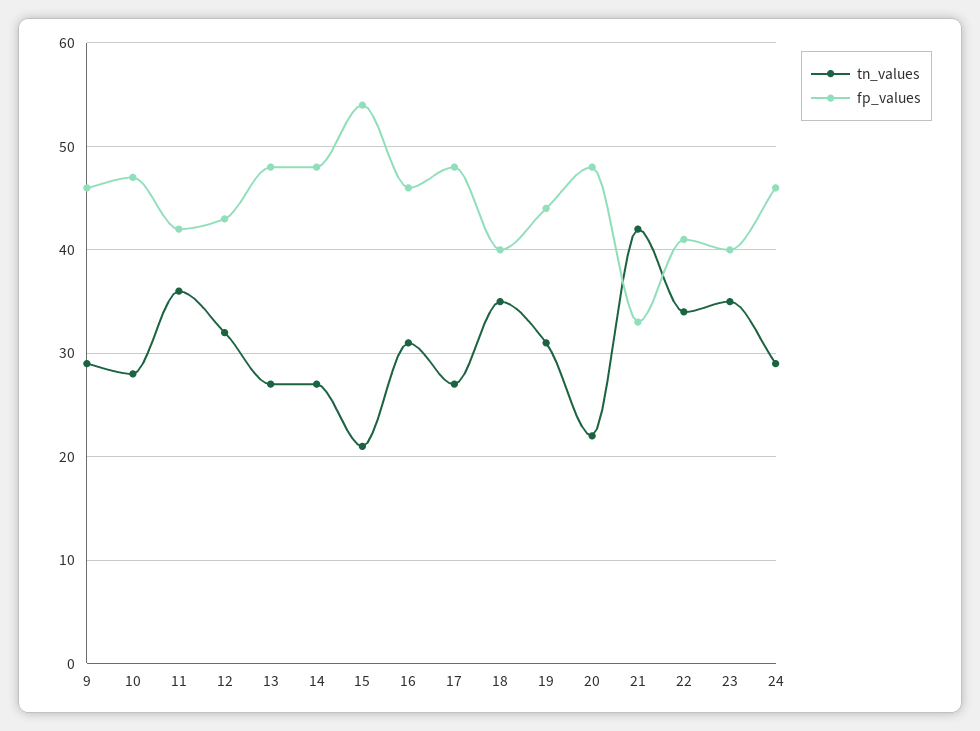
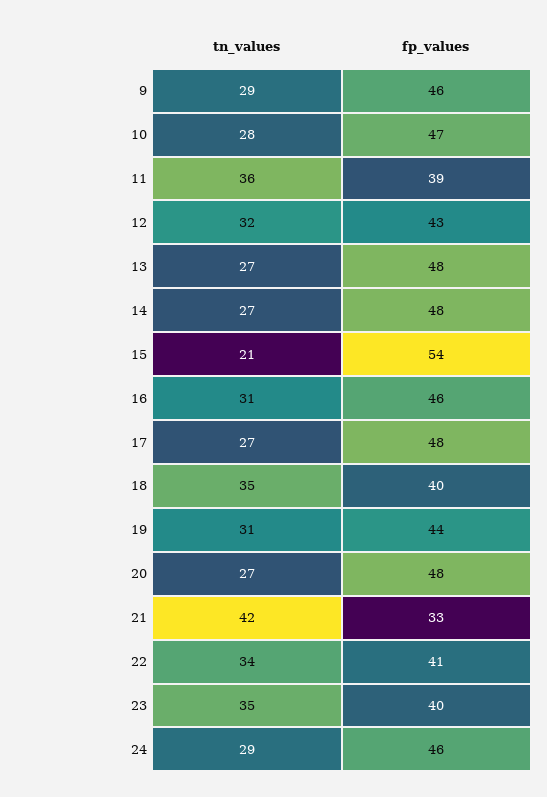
  {
    "tn_values": {
      "9": 29,
      "10": 28,
      "11": 36,
      "12": 32,
      "13": 27,
      "14": 27,
      "15": 21,
      "16": 31,
      "17": 27,
      "18": 35,
      "19": 31,
-     "20": 22,
+     "20": 27,
      "21": 42,
      "22": 34,
      "23": 35,
      "24": 29
    },
    "fp_values": {
      "9": 46,
      "10": 47,
-     "11": 42,
+     "11": 39,
      "12": 43,
      "13": 48,
      "14": 48,
      "15": 54,
      "16": 46,
      "17": 48,
      "18": 40,
      "19": 44,
      "20": 48,
      "21": 33,
      "22": 41,
      "23": 40,
      "24": 46
    }
  }

